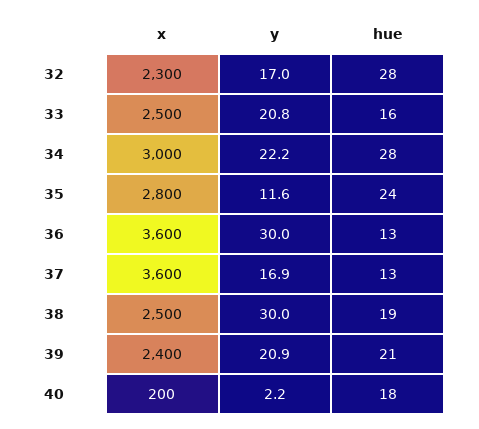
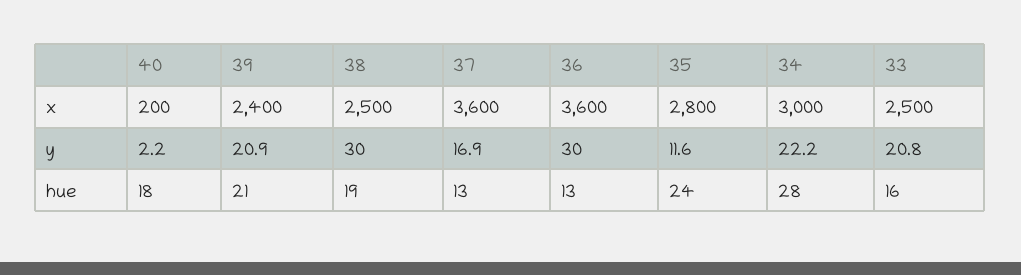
  {
    "x": {
-     "32": 2300,
      "33": 2500,
      "34": 3000,
      "35": 2800,
      "36": 3600,
      "37": 3600,
      "38": 2500,
      "39": 2400,
      "40": 200
    },
    "y": {
-     "32": 17,
      "33": 20.8,
      "34": 22.2,
      "35": 11.6,
      "36": 30,
      "37": 16.9,
      "38": 30,
      "39": 20.9,
      "40": 2.2
    },
    "hue": {
-     "32": 28,
      "33": 16,
      "34": 28,
      "35": 24,
      "36": 13,
      "37": 13,
      "38": 19,
      "39": 21,
      "40": 18
    }
  }

